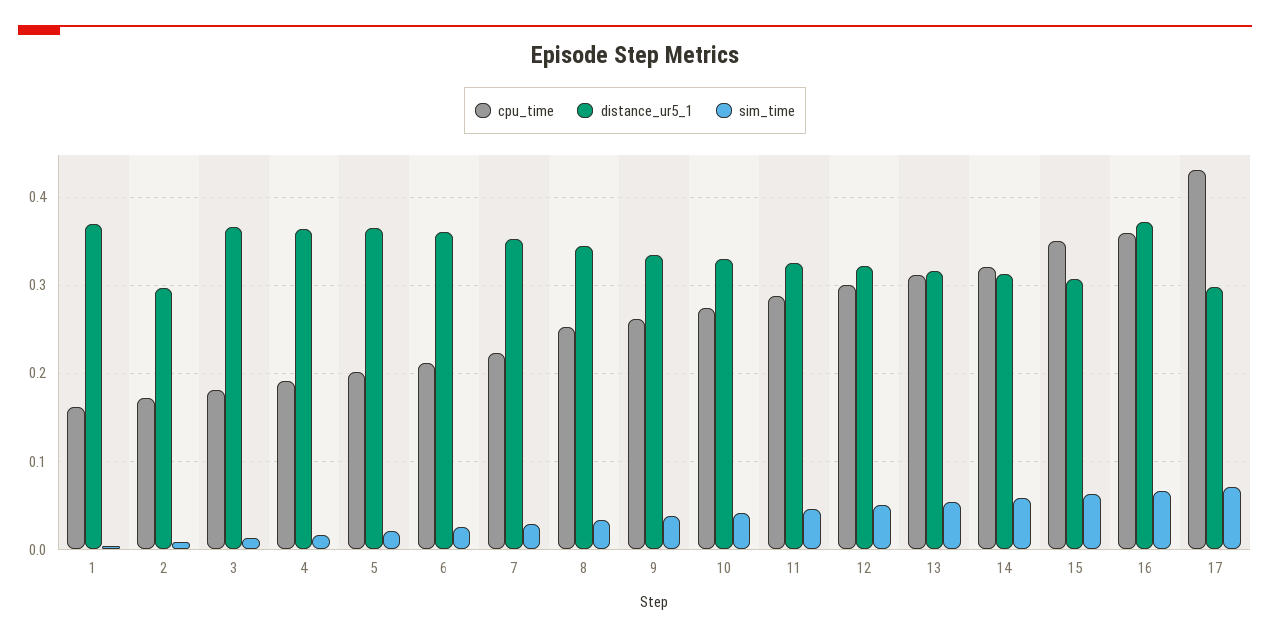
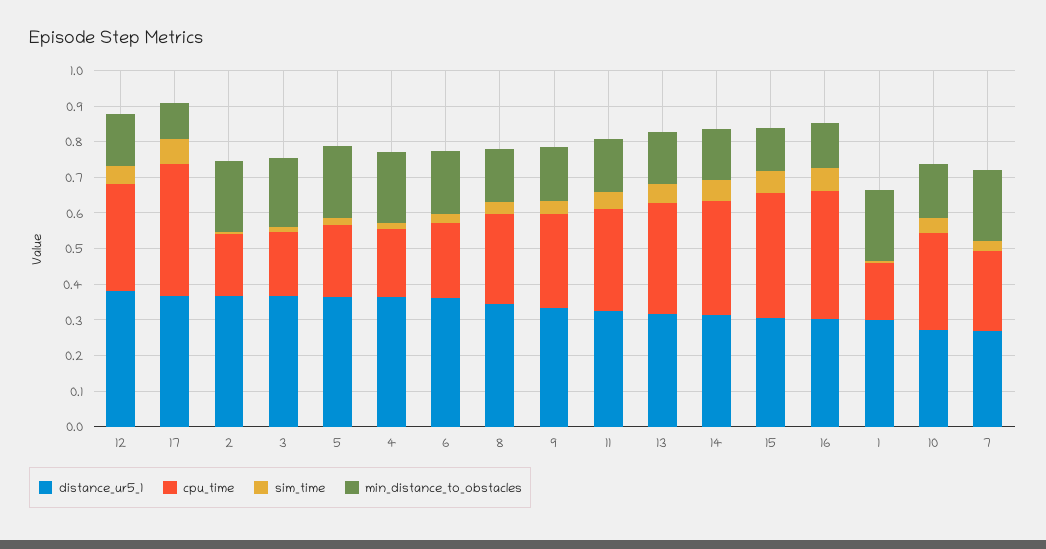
  {
    "cpu_time": {
      "1": 0.16,
      "2": 0.17,
      "3": 0.18,
      "4": 0.19,
      "5": 0.2,
      "6": 0.21,
      "7": 0.22,
      "8": 0.25,
      "9": 0.26,
      "10": 0.27,
      "11": 0.29,
      "12": 0.3,
      "13": 0.31,
      "14": 0.32,
      "15": 0.35,
      "16": 0.36,
-     "17": 0.43
+     "17": 0.375
    },
    "distance_ur5_1": {
-     "1": 0.37,
+     "1": 0.3,
-     "2": 0.3,
+     "2": 0.375,
      "3": 0.37,
      "4": 0.36,
      "5": 0.37,
      "6": 0.36,
-     "7": 0.35,
+     "7": 0.275,
      "8": 0.34,
      "9": 0.33,
-     "10": 0.33,
+     "10": 0.275,
      "11": 0.32,
-     "12": 0.32,
+     "12": 0.375,
      "13": 0.32,
      "14": 0.31,
      "15": 0.31,
-     "16": 0.37,
+     "16": 0.3,
-     "17": 0.3
+     "17": 0.375
    },
    "sim_time": {
      "1": 0,
      "2": 0.01,
      "3": 0.01,
      "4": 0.02,
      "5": 0.02,
      "6": 0.03,
      "7": 0.03,
      "8": 0.03,
      "9": 0.04,
      "10": 0.04,
      "11": 0.05,
      "12": 0.05,
      "13": 0.05,
      "14": 0.06,
      "15": 0.06,
      "16": 0.07,
      "17": 0.07
-   }
+   },
+   "min_distance_to_obstacles": {
+     "12": 0.15,
+     "17": 0.1,
+     "2": 0.2,
+     "3": 0.2,
+     "5": 0.2,
+     "4": 0.2,
+     "6": 0.175,
+     "8": 0.15,
+     "9": 0.15,
+     "11": 0.15,
+     "13": 0.15,
+     "14": 0.15,
+     "15": 0.125,
+     "16": 0.125,
+     "1": 0.2,
+     "10": 0.15,
+     "7": 0.2
+   }
  }

